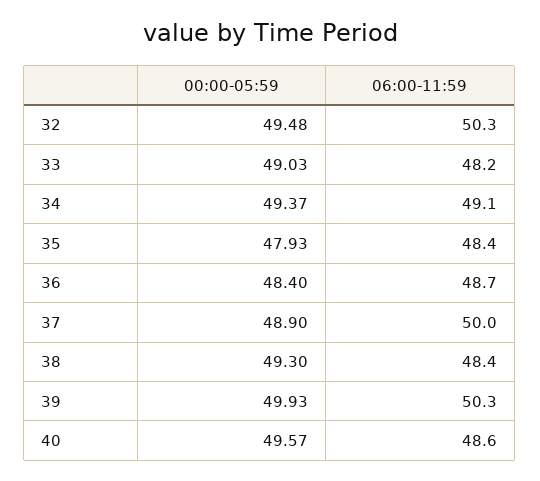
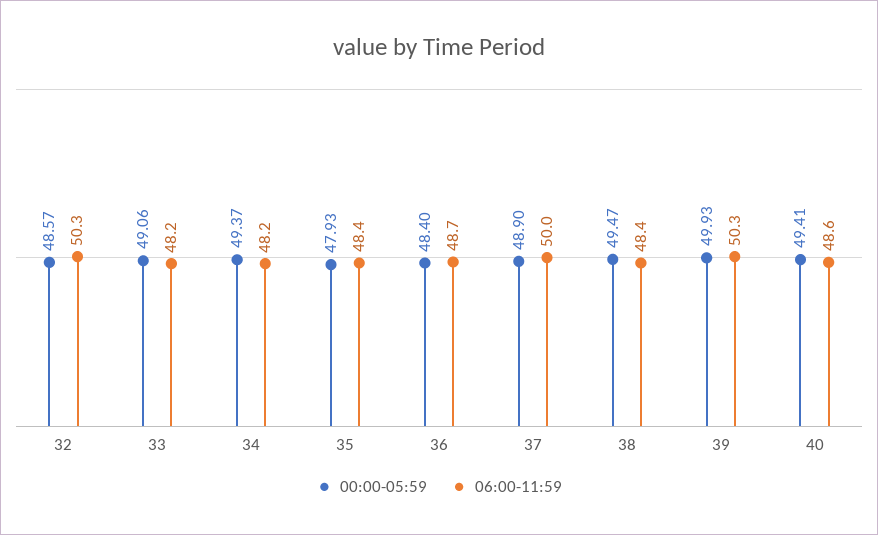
  {
    "00:00-05:59": {
-     "32": 49.48,
+     "32": 48.57,
-     "33": 49.03,
+     "33": 49.06,
      "34": 49.37,
      "35": 47.93,
      "36": 48.4,
      "37": 48.9,
-     "38": 49.3,
+     "38": 49.47,
      "39": 49.93,
-     "40": 49.57
+     "40": 49.41
    },
    "06:00-11:59": {
      "32": 50.3,
      "33": 48.2,
-     "34": 49.1,
+     "34": 48.2,
      "35": 48.4,
      "36": 48.7,
      "37": 50,
      "38": 48.4,
      "39": 50.3,
      "40": 48.6
    }
  }

